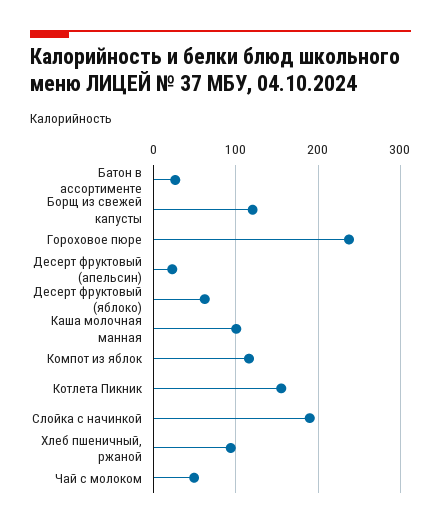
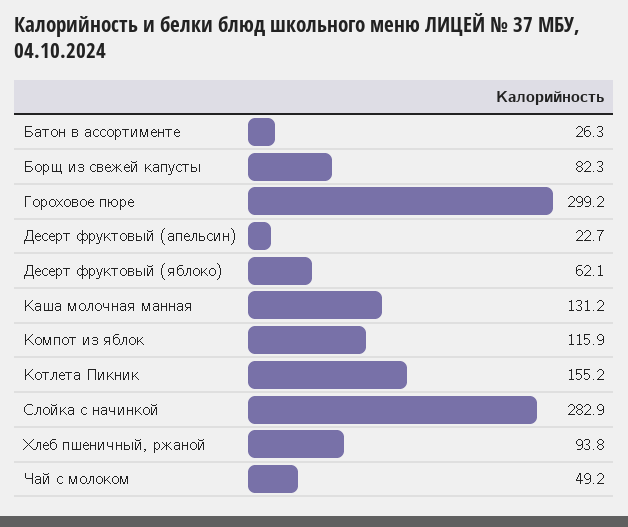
  {
    "Батон в ассортименте": 26.3,
-   "Борщ из свежей капусты": 120,
+   "Борщ из свежей капусты": 82.3,
-   "Гороховое пюре": 240,
+   "Гороховое пюре": 299.2,
    "Десерт фруктовый (апельсин)": 22.7,
    "Десерт фруктовый (яблоко)": 62.1,
-   "Каша молочная манная": 100,
+   "Каша молочная манная": 131.2,
    "Компот из яблок": 115.9,
    "Котлета Пикник": 155.2,
-   "Слойка с начинкой": 190,
+   "Слойка с начинкой": 282.9,
    "Хлеб пшеничный, ржаной": 93.8,
    "Чай с молоком": 49.2
  }

